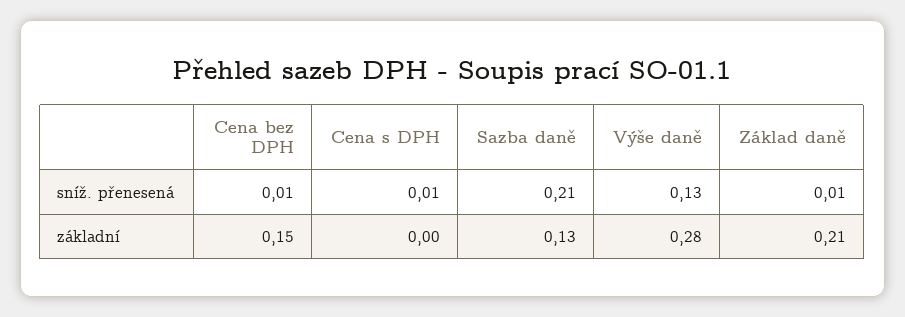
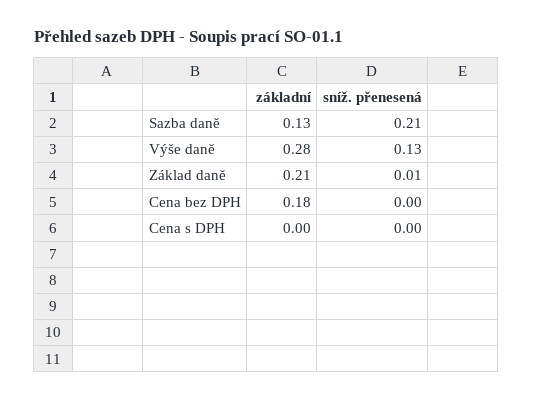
  {
    "Cena bez DPH": {
-     "sníž. přenesená": 0.01,
+     "sníž. přenesená": 0,
-     "základní": 0.15
+     "základní": 0.18
    },
    "Cena s DPH": {
-     "sníž. přenesená": 0.01,
+     "sníž. přenesená": 0,
      "základní": 0
    },
    "Sazba daně": {
      "sníž. přenesená": 0.21,
      "základní": 0.13
    },
    "Výše daně": {
      "sníž. přenesená": 0.13,
      "základní": 0.28
    },
    "Základ daně": {
      "sníž. přenesená": 0.01,
      "základní": 0.21
    }
  }

